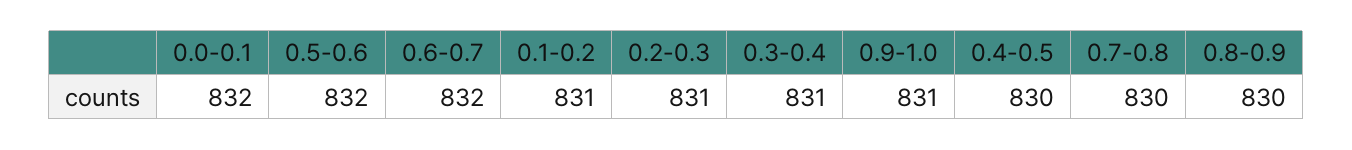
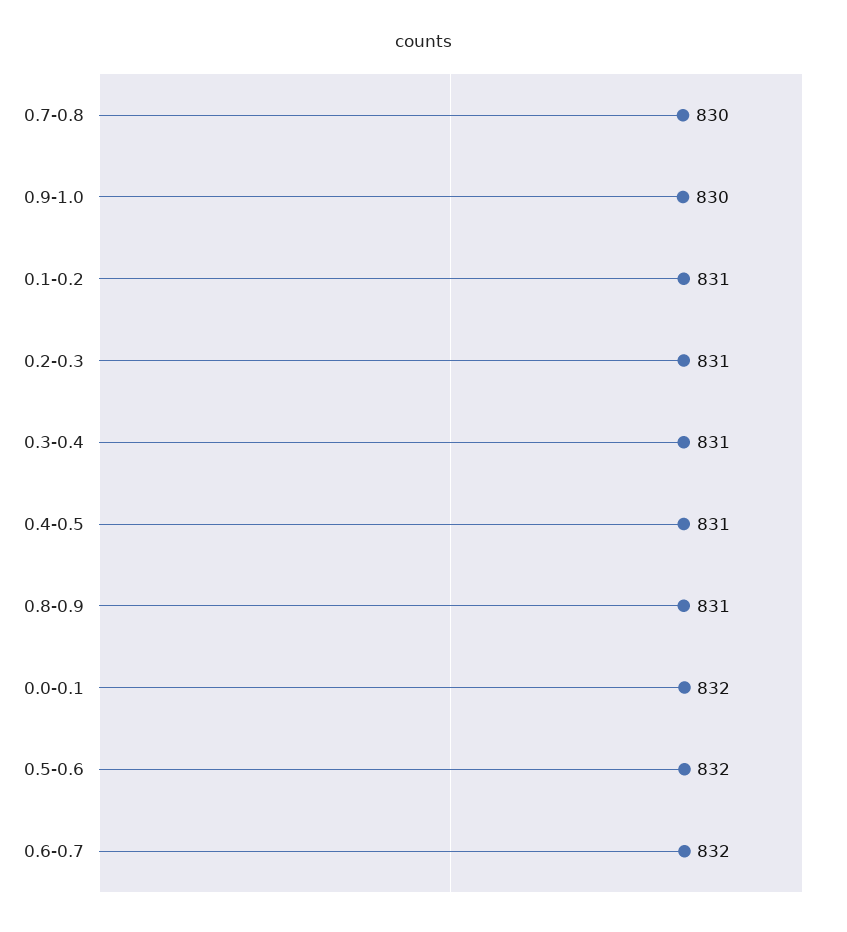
  {
    "0.0-0.1": 832,
    "0.5-0.6": 832,
    "0.6-0.7": 832,
    "0.1-0.2": 831,
    "0.2-0.3": 831,
    "0.3-0.4": 831,
-   "0.9-1.0": 831,
+   "0.9-1.0": 830,
-   "0.4-0.5": 830,
+   "0.4-0.5": 831,
    "0.7-0.8": 830,
-   "0.8-0.9": 830
+   "0.8-0.9": 831
  }

